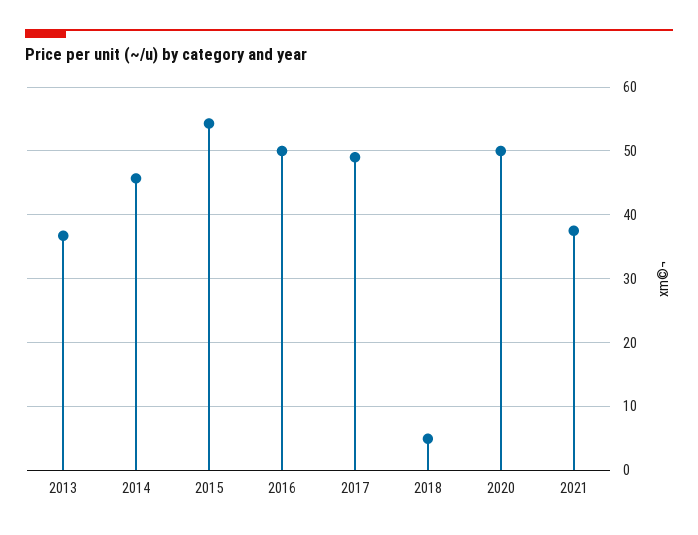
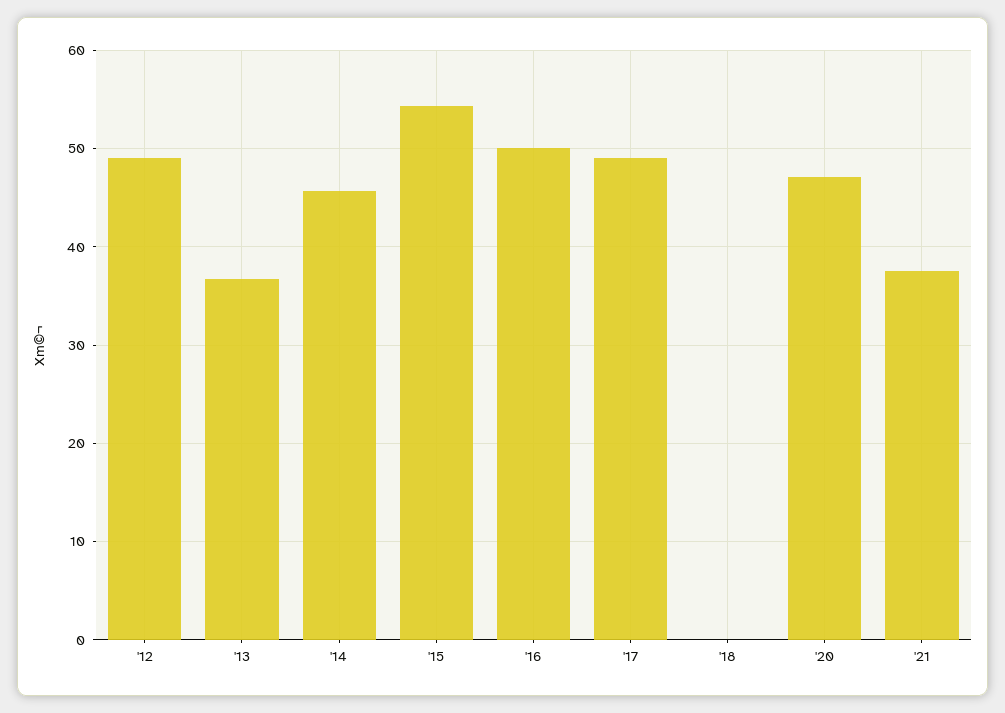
  {
    "2013": 37,
    "2014": 46,
    "2015": 54,
    "2016": 50,
    "2017": 49,
-   "2018": 5,
+   "2018": 0,
-   "2020": 50,
+   "2020": 47,
-   "2021": 38
+   "2021": 38,
+   "'12": 49
  }

